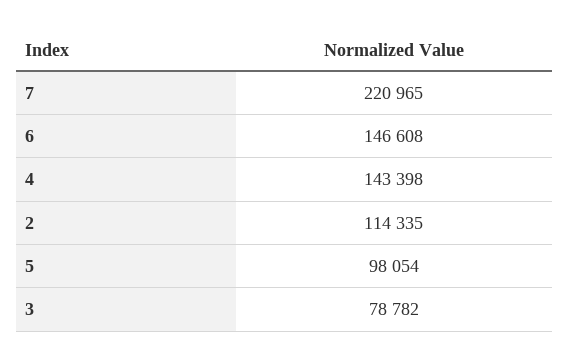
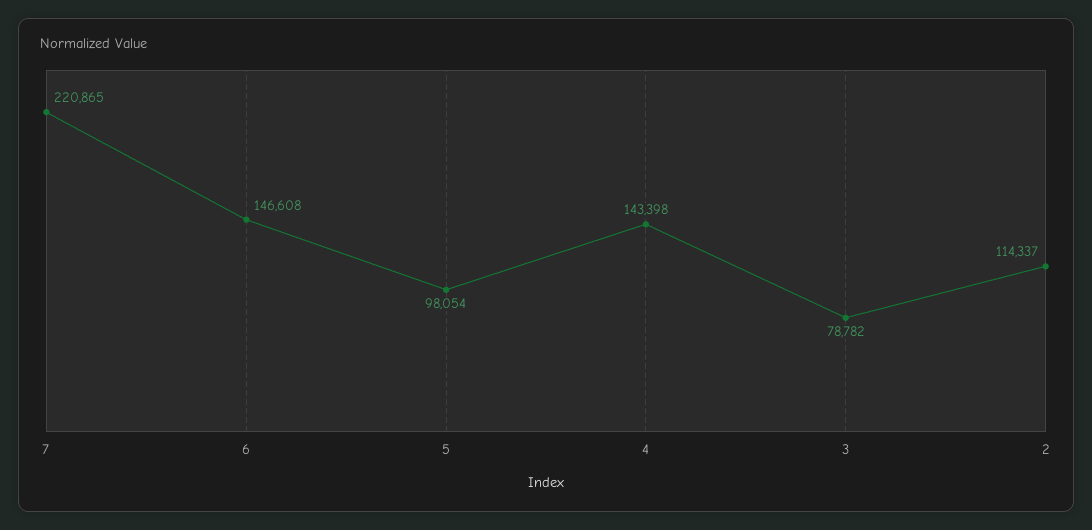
  {
-   "7": 220965,
+   "7": 220865,
    "6": 146608,
    "4": 143398,
-   "2": 114335,
+   "2": 114337,
    "5": 98054,
    "3": 78782
  }

